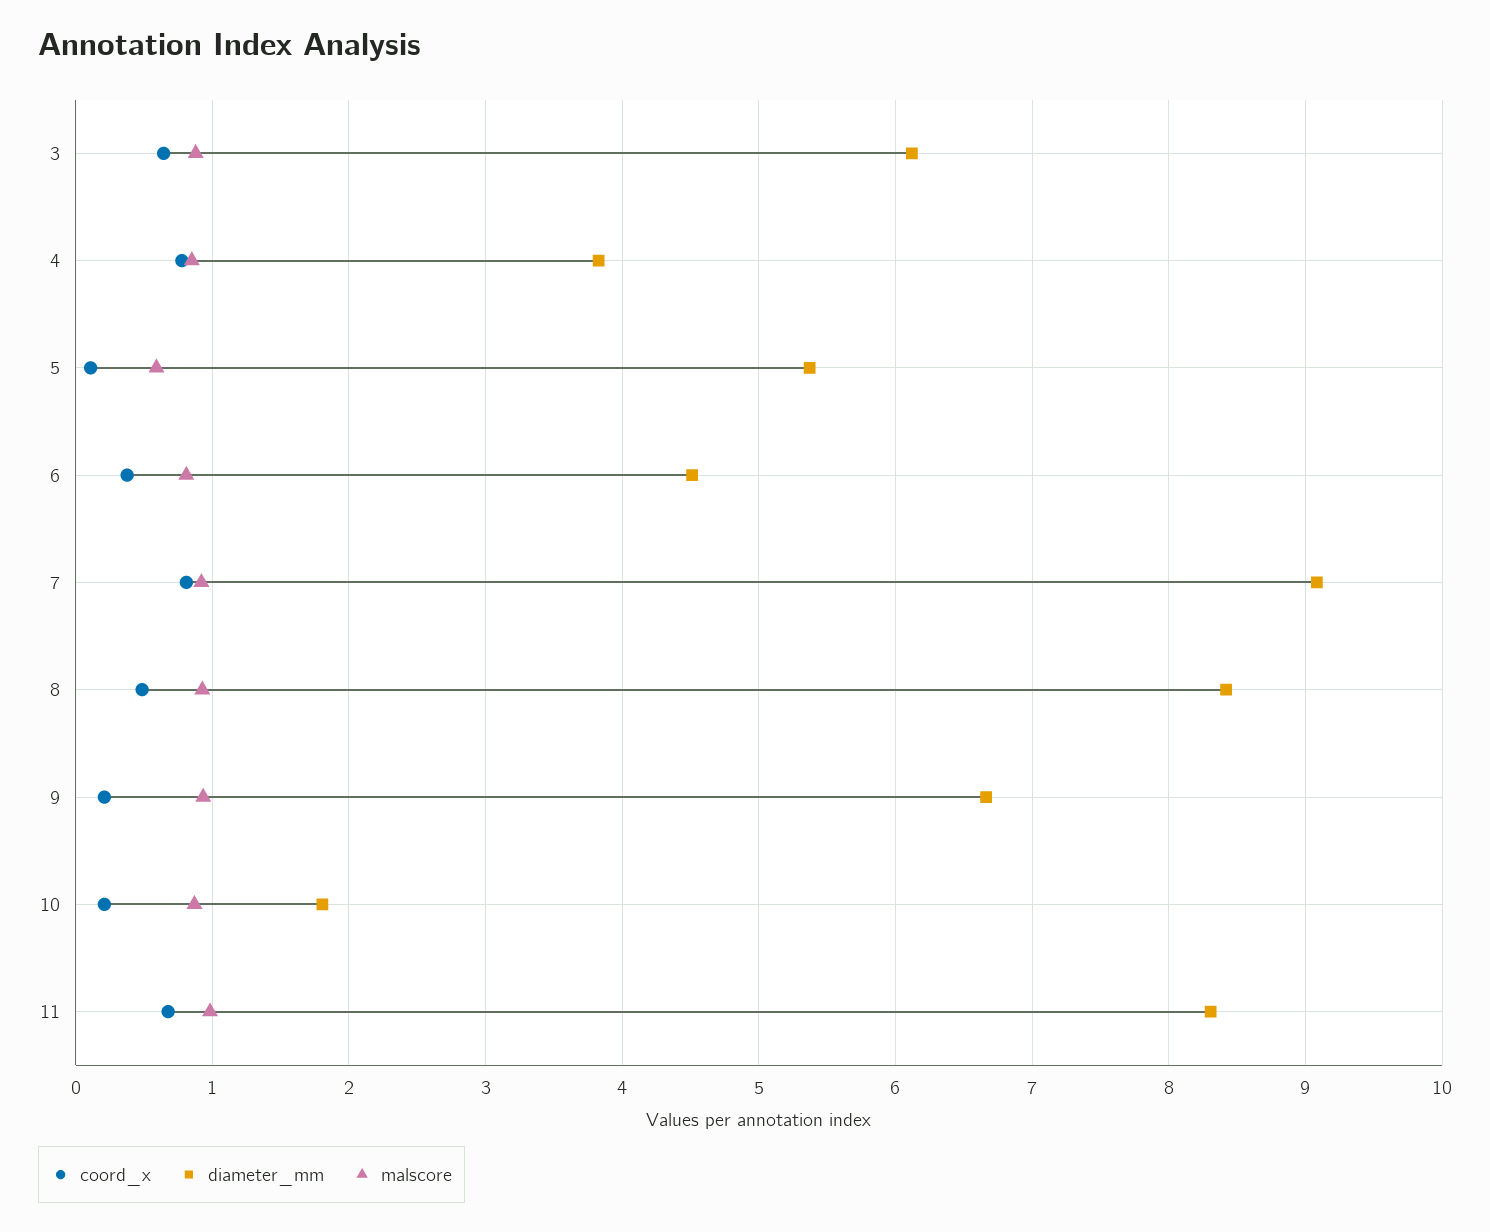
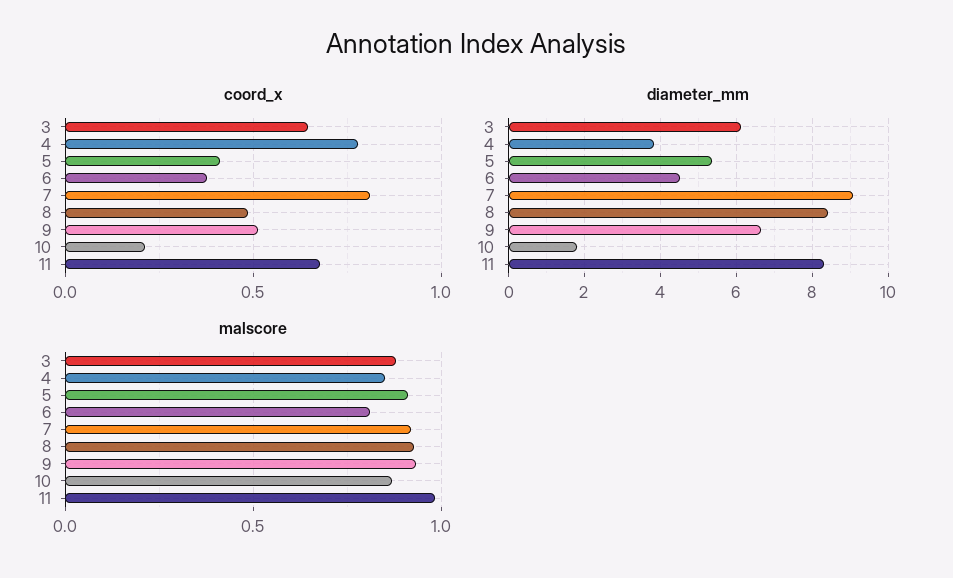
  {
    "coord_x": {
      "3": 0.65,
      "4": 0.8,
-     "5": 0.1,
+     "5": 0.4,
      "6": 0.4,
      "7": 0.8,
      "8": 0.5,
-     "9": 0.2,
+     "9": 0.5,
      "10": 0.2,
      "11": 0.7
    },
    "diameter_mm": {
      "3": 6.1,
      "4": 3.8,
      "5": 5.4,
      "6": 4.5,
      "7": 9.1,
      "8": 8.4,
      "9": 6.7,
      "10": 1.8,
      "11": 8.3
    },
    "malscore": {
      "3": 0.9,
      "4": 0.85,
-     "5": 0.6,
+     "5": 0.9,
      "6": 0.8,
      "7": 0.9,
      "8": 0.95,
      "9": 0.95,
      "10": 0.85,
      "11": 1
    }
  }

